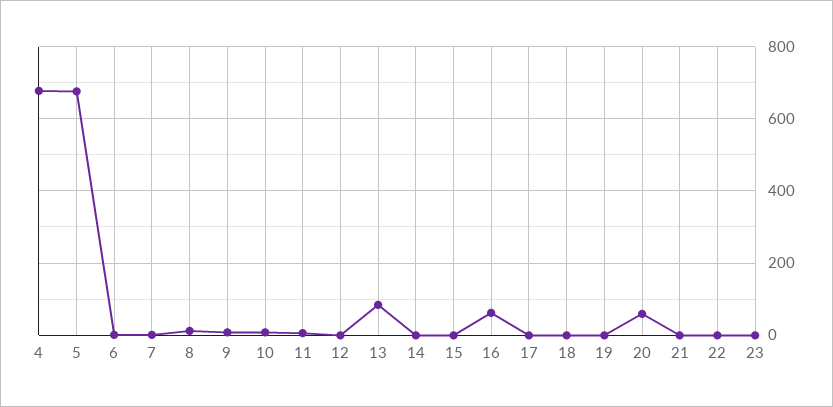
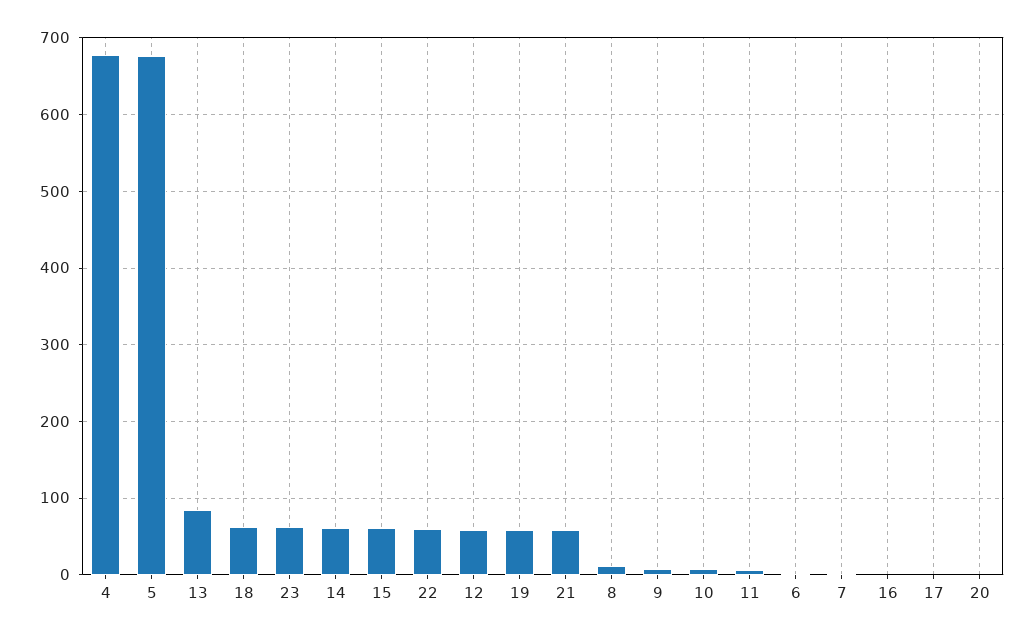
  {
    "4": 680,
    "5": 680,
    "6": 0,
    "7": 0,
    "8": 10,
    "9": 10,
    "10": 10,
    "11": 10,
-   "12": 0,
+   "12": 60,
    "13": 80,
-   "14": 0,
+   "14": 60,
-   "15": 0,
+   "15": 60,
-   "16": 60,
+   "16": 0,
    "17": 0,
-   "18": 0,
+   "18": 60,
-   "19": 0,
+   "19": 60,
-   "20": 60,
+   "20": 0,
-   "21": 0,
+   "21": 60,
-   "22": 0,
+   "22": 60,
-   "23": 0
+   "23": 60
  }

